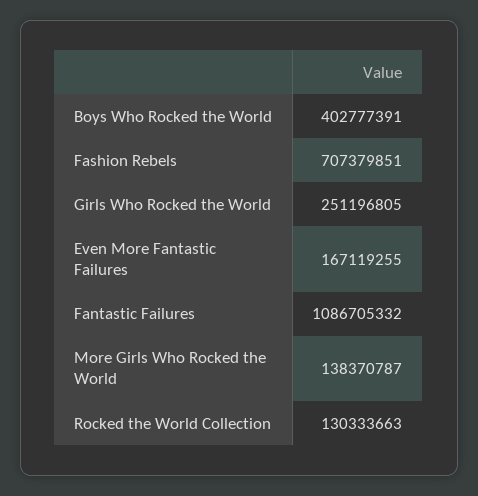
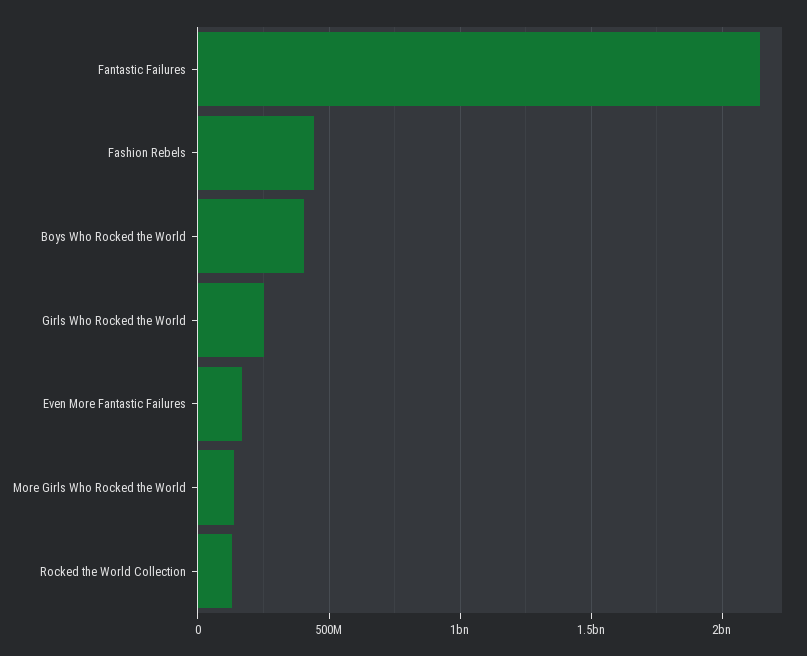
  {
    "Boys Who Rocked the World": 402777391,
-   "Fashion Rebels": 707379851,
+   "Fashion Rebels": 450000000,
    "Girls Who Rocked the World": 251196805,
    "Even More Fantastic Failures": 167119255,
-   "Fantastic Failures": 1086705332,
+   "Fantastic Failures": 2150000000,
    "More Girls Who Rocked the World": 138370787,
    "Rocked the World Collection": 130333663
  }

